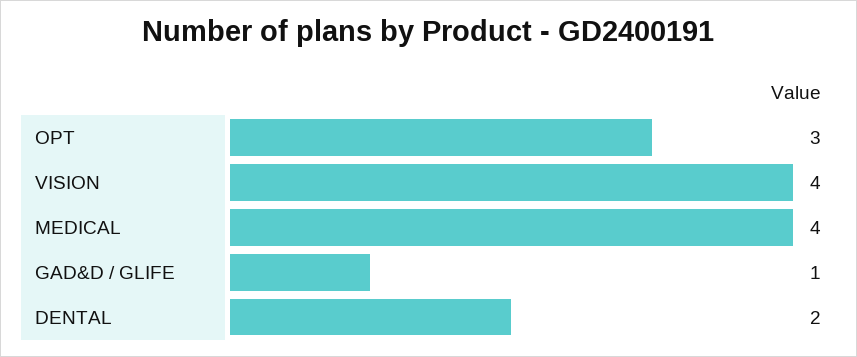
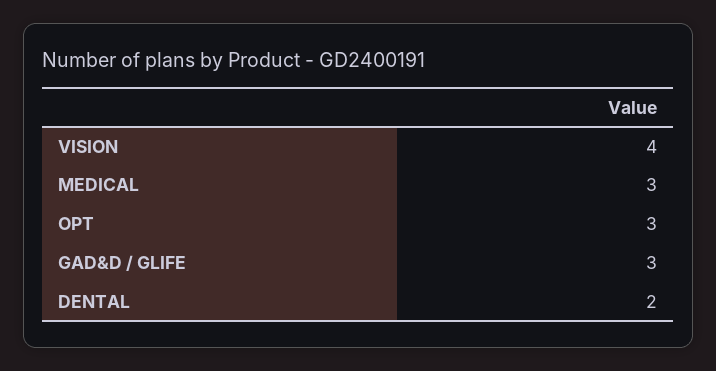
  {
    "OPT": 3,
    "VISION": 4,
-   "MEDICAL": 4,
+   "MEDICAL": 3,
-   "GAD&D / GLIFE": 1,
+   "GAD&D / GLIFE": 3,
    "DENTAL": 2
  }

